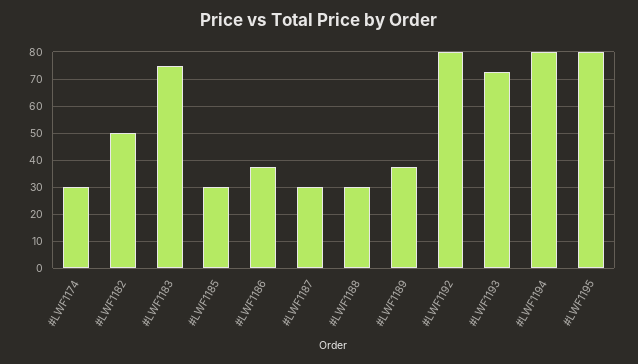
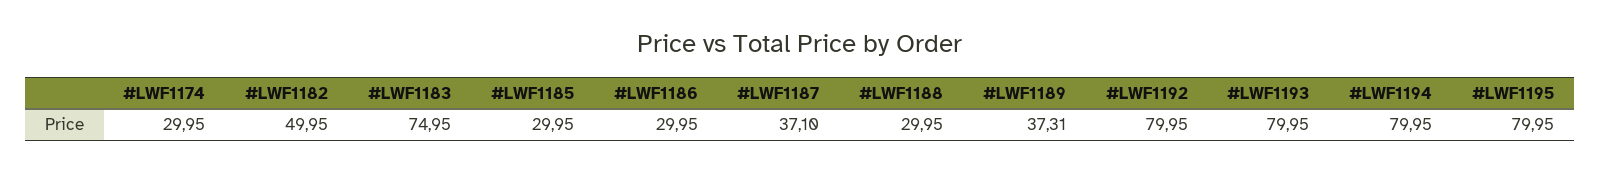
  {
    "#LWF1174": 29.95,
    "#LWF1182": 49.95,
    "#LWF1183": 74.95,
    "#LWF1185": 29.95,
-   "#LWF1186": 37.5,
+   "#LWF1186": 29.95,
-   "#LWF1187": 30,
+   "#LWF1187": 37.1,
    "#LWF1188": 29.95,
    "#LWF1189": 37.31,
    "#LWF1192": 79.95,
-   "#LWF1193": 72.5,
+   "#LWF1193": 79.95,
    "#LWF1194": 79.95,
    "#LWF1195": 79.95
  }

